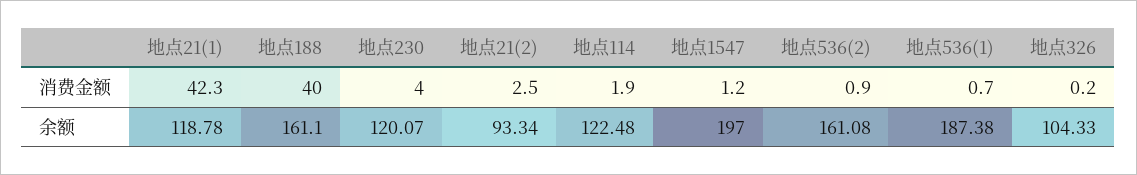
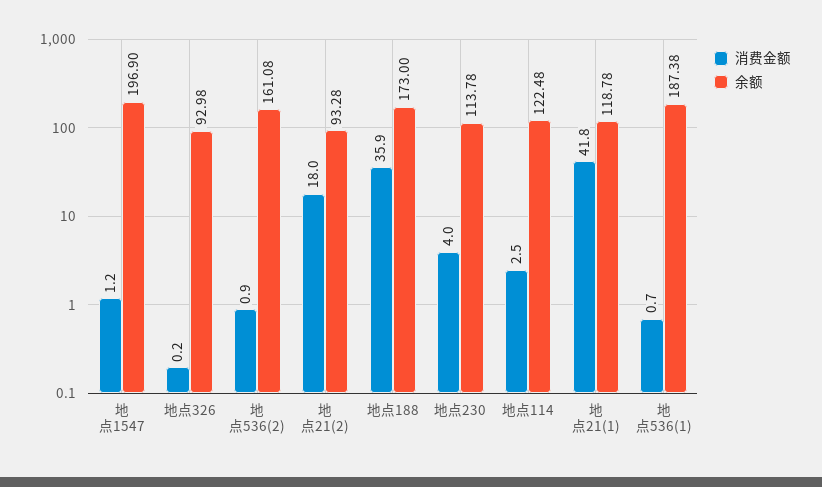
  {
    "消费金额": {
-     "地点21(1)": 42.3,
+     "地点21(1)": 41.8,
-     "地点188": 40,
+     "地点188": 35.9,
      "地点230": 4,
-     "地点21(2)": 2.5,
+     "地点21(2)": 18,
-     "地点114": 1.9,
+     "地点114": 2.5,
      "地点1547": 1.2,
      "地点536(2)": 0.9,
      "地点536(1)": 0.7,
      "地点326": 0.2
    },
    "余额": {
      "地点21(1)": 118.78,
-     "地点188": 161.1,
+     "地点188": 173,
-     "地点230": 120.07,
+     "地点230": 113.78,
-     "地点21(2)": 93.34,
+     "地点21(2)": 93.28,
      "地点114": 122.48,
-     "地点1547": 197,
+     "地点1547": 196.9,
      "地点536(2)": 161.08,
      "地点536(1)": 187.38,
-     "地点326": 104.33
+     "地点326": 92.98
    }
  }

